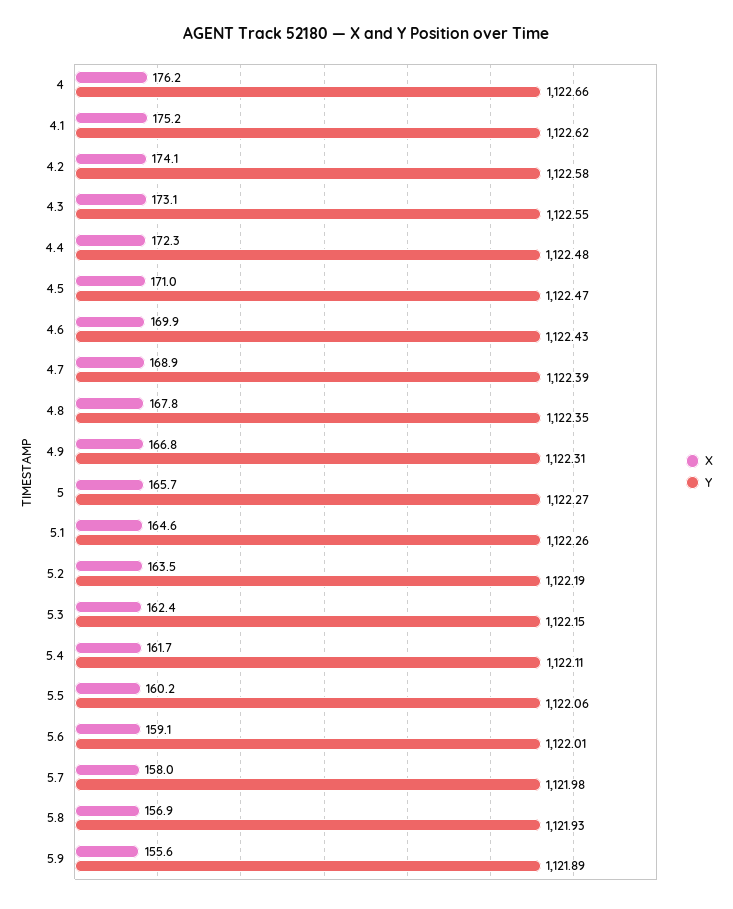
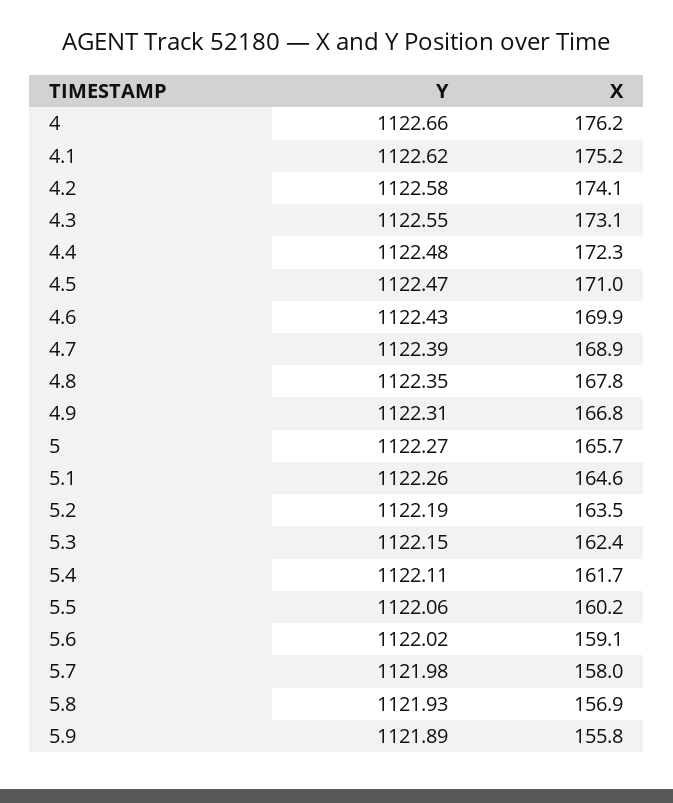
  {
    "X": {
      "4": 176.2,
      "4.1": 175.2,
      "4.2": 174.1,
      "4.3": 173.1,
      "4.4": 172.3,
      "4.5": 171,
      "4.6": 169.9,
      "4.7": 168.9,
      "4.8": 167.8,
      "4.9": 166.8,
      "5": 165.7,
      "5.1": 164.6,
      "5.2": 163.5,
      "5.3": 162.4,
      "5.4": 161.7,
      "5.5": 160.2,
      "5.6": 159.1,
      "5.7": 158,
      "5.8": 156.9,
-     "5.9": 155.6
+     "5.9": 155.8
    },
    "Y": {
      "4": 1122.66,
      "4.1": 1122.62,
      "4.2": 1122.58,
      "4.3": 1122.55,
      "4.4": 1122.48,
      "4.5": 1122.47,
      "4.6": 1122.43,
      "4.7": 1122.39,
      "4.8": 1122.35,
      "4.9": 1122.31,
      "5": 1122.27,
      "5.1": 1122.26,
      "5.2": 1122.19,
      "5.3": 1122.15,
      "5.4": 1122.11,
      "5.5": 1122.06,
-     "5.6": 1122.01,
+     "5.6": 1122.02,
      "5.7": 1121.98,
      "5.8": 1121.93,
      "5.9": 1121.89
    }
  }

